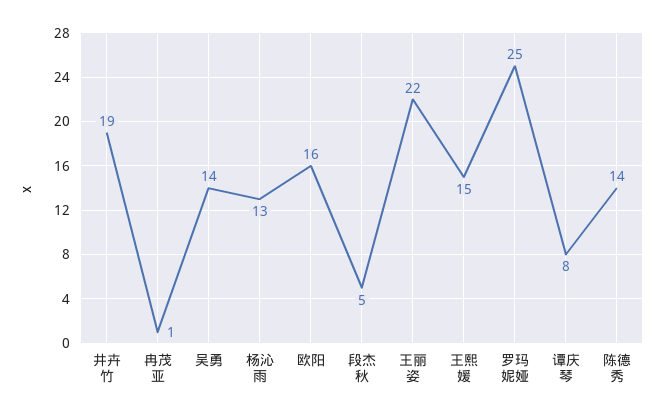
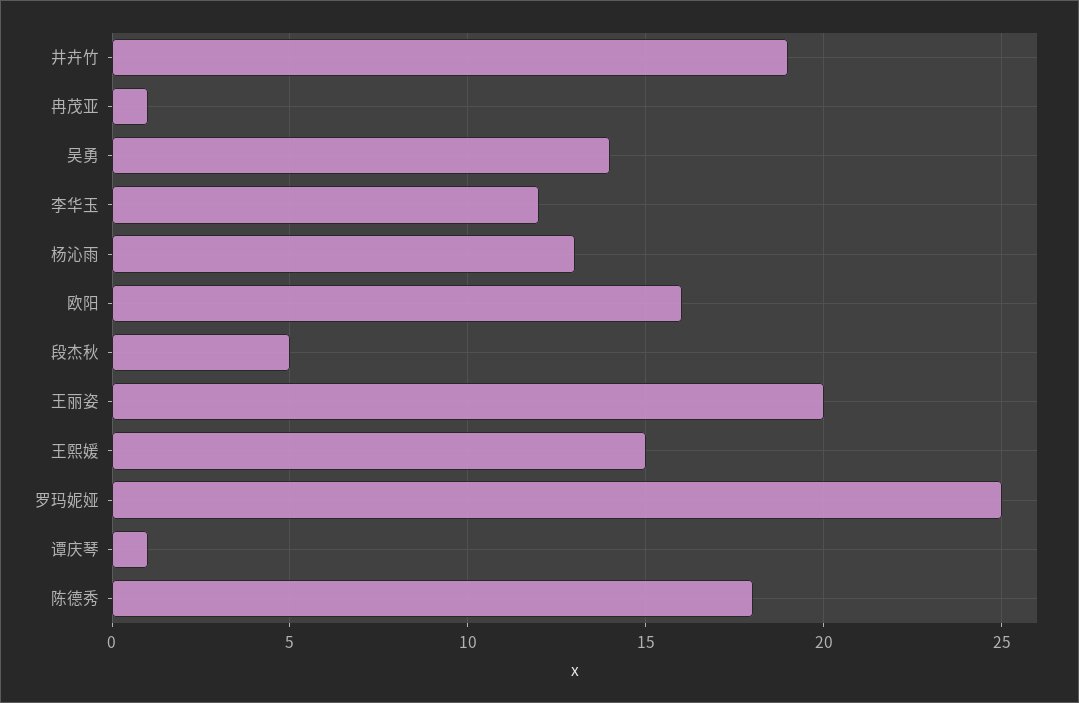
  {
    "井卉竹": 19,
    "冉茂亚": 1,
    "吴勇": 14,
    "杨沁雨": 13,
    "欧阳": 16,
    "段杰秋": 5,
-   "王丽姿": 22,
+   "王丽姿": 20,
    "王熙媛": 15,
    "罗玛妮娅": 25,
-   "谭庆琴": 8,
+   "谭庆琴": 1,
-   "陈德秀": 14
+   "陈德秀": 18,
+   "李华玉": 12
  }

